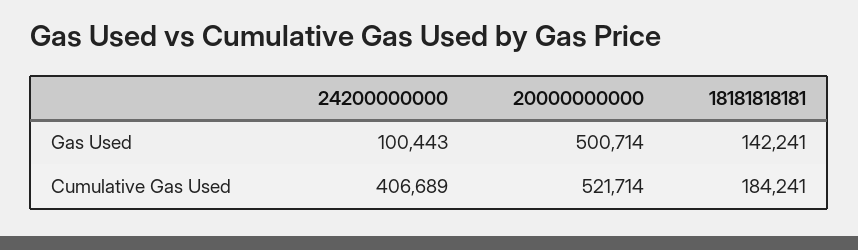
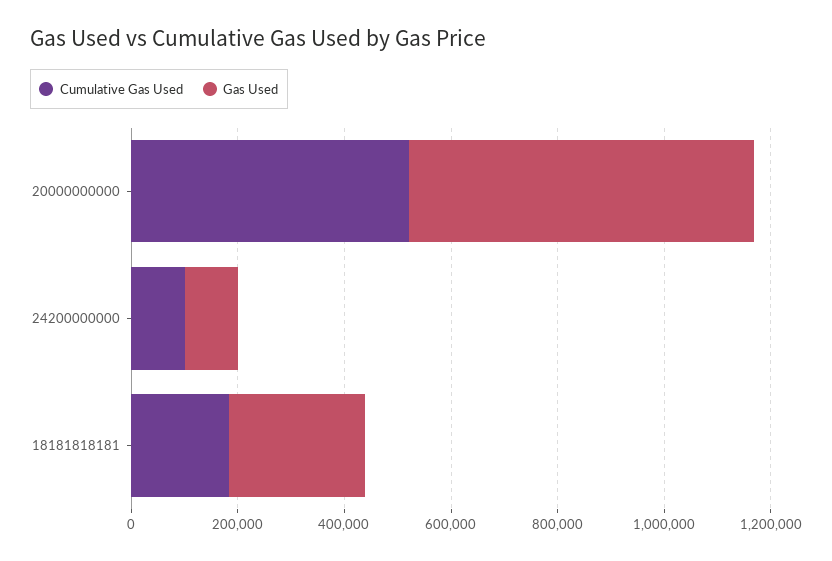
  {
    "Gas Used": {
      "24200000000": 100443,
-     "20000000000": 500714,
+     "20000000000": 650000,
-     "18181818181": 142241
+     "18181818181": 250000
    },
    "Cumulative Gas Used": {
-     "24200000000": 406689,
+     "24200000000": 100000,
      "20000000000": 521714,
      "18181818181": 184241
    }
  }

